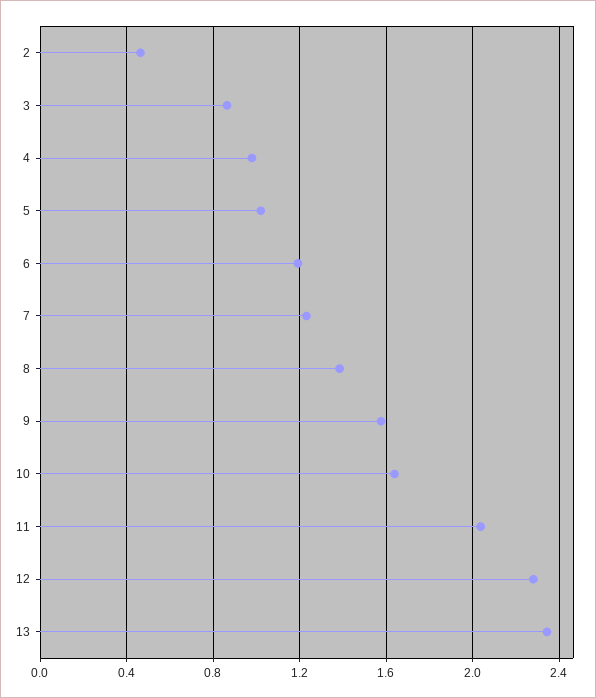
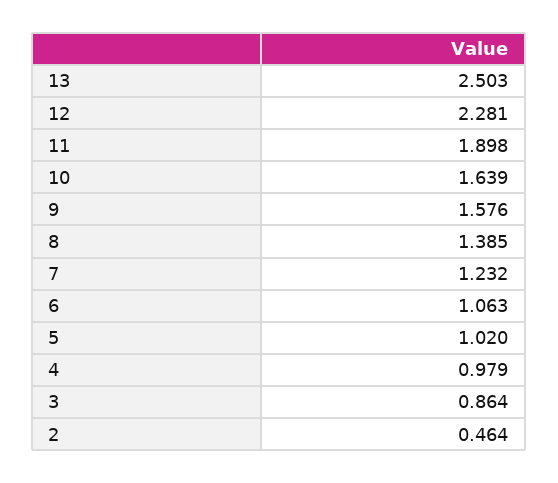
  {
    "2": 0.464,
    "3": 0.864,
    "4": 0.979,
    "5": 1.02,
-   "6": 1.2,
+   "6": 1.063,
    "7": 1.232,
    "8": 1.385,
    "9": 1.576,
    "10": 1.639,
-   "11": 2.05,
+   "11": 1.898,
    "12": 2.281,
-   "13": 2.35
+   "13": 2.503
  }

